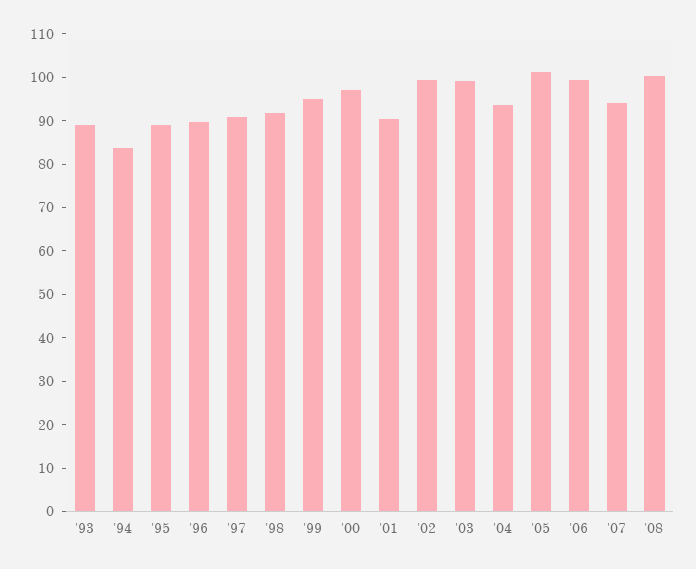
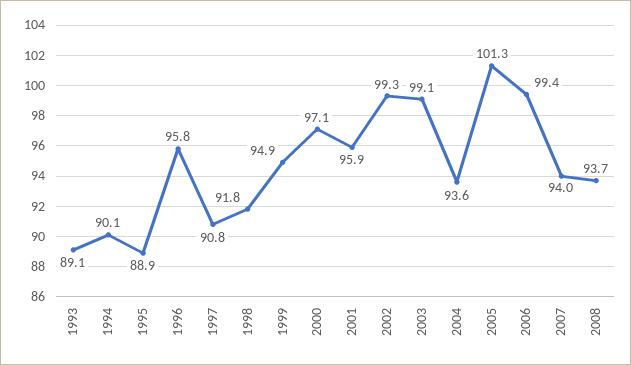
  {
    "'93": 89.1,
-   "'94": 84,
+   "'94": 90.1,
    "'95": 88.9,
-   "'96": 90,
+   "'96": 95.8,
    "'97": 90.8,
    "'98": 91.8,
    "'99": 94.9,
    "'00": 97.1,
-   "'01": 90,
+   "'01": 95.9,
    "'02": 99.3,
    "'03": 99.1,
    "'04": 93.6,
    "'05": 101.3,
    "'06": 99.4,
    "'07": 94,
-   "'08": 100
+   "'08": 93.7
  }

